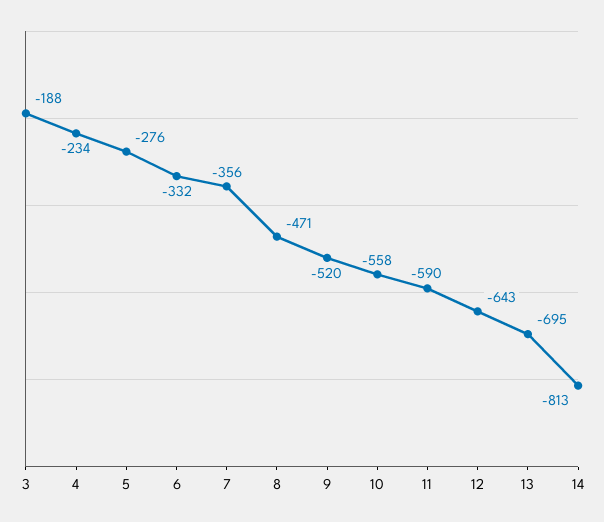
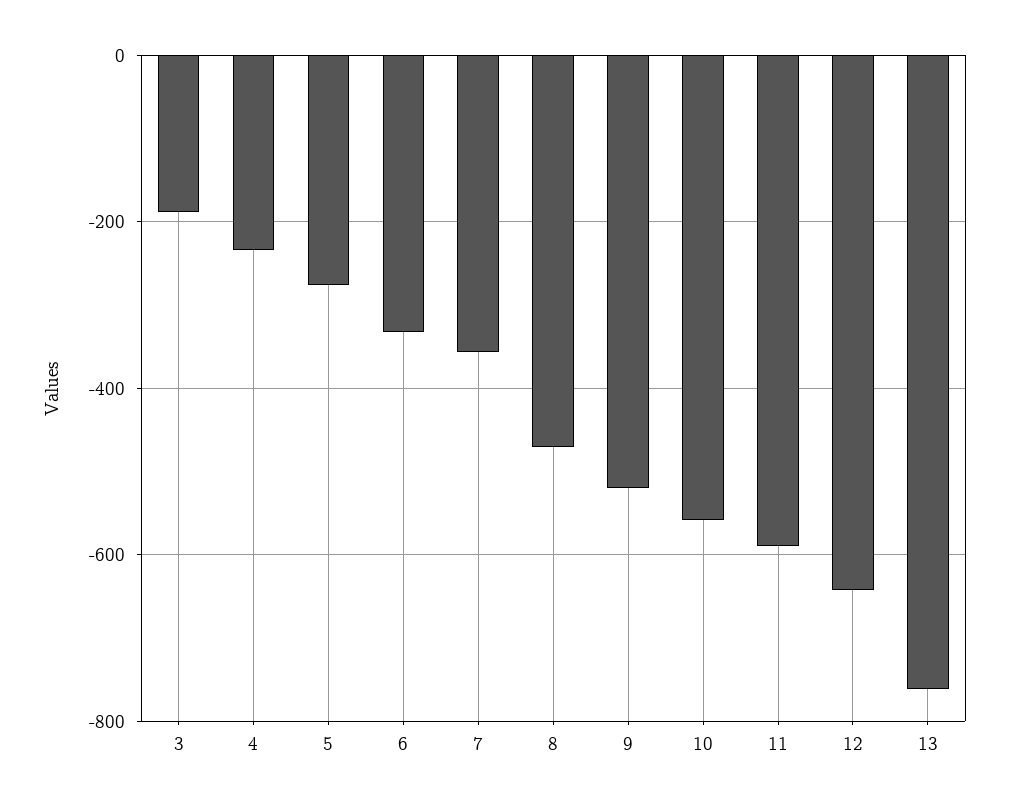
  {
    "3": -188,
    "4": -234,
    "5": -276,
    "6": -332,
    "7": -356,
    "8": -471,
    "9": -520,
    "10": -558,
    "11": -590,
    "12": -643,
-   "13": -695,
+   "13": -760
-   "14": -813
  }

